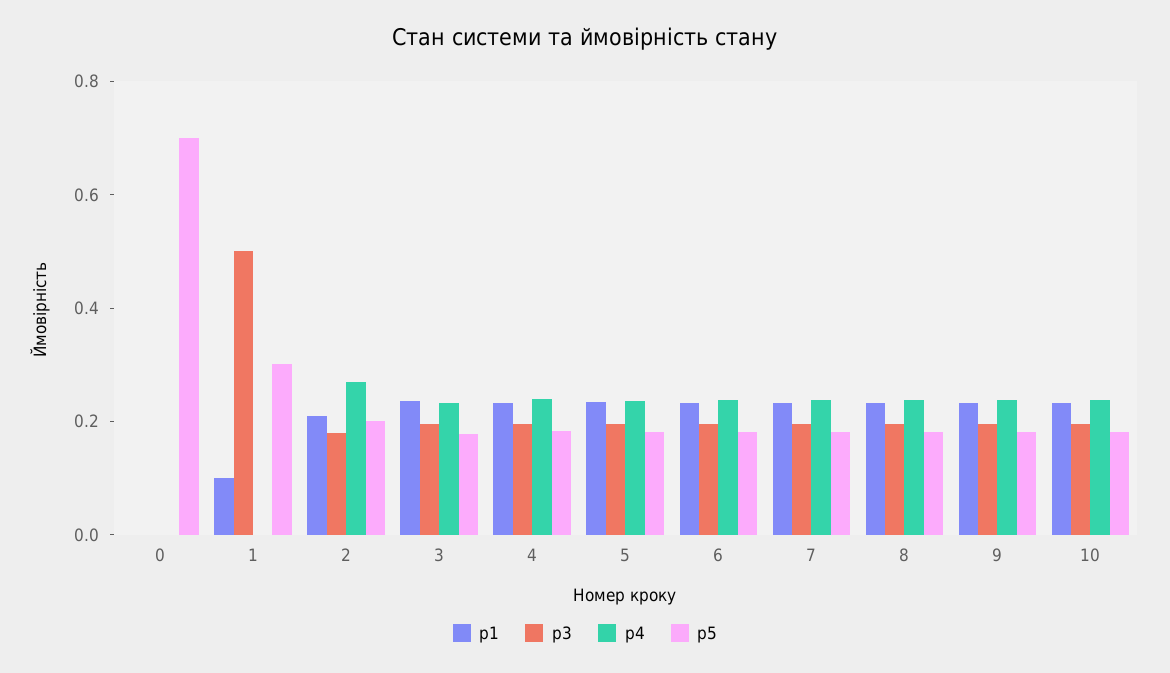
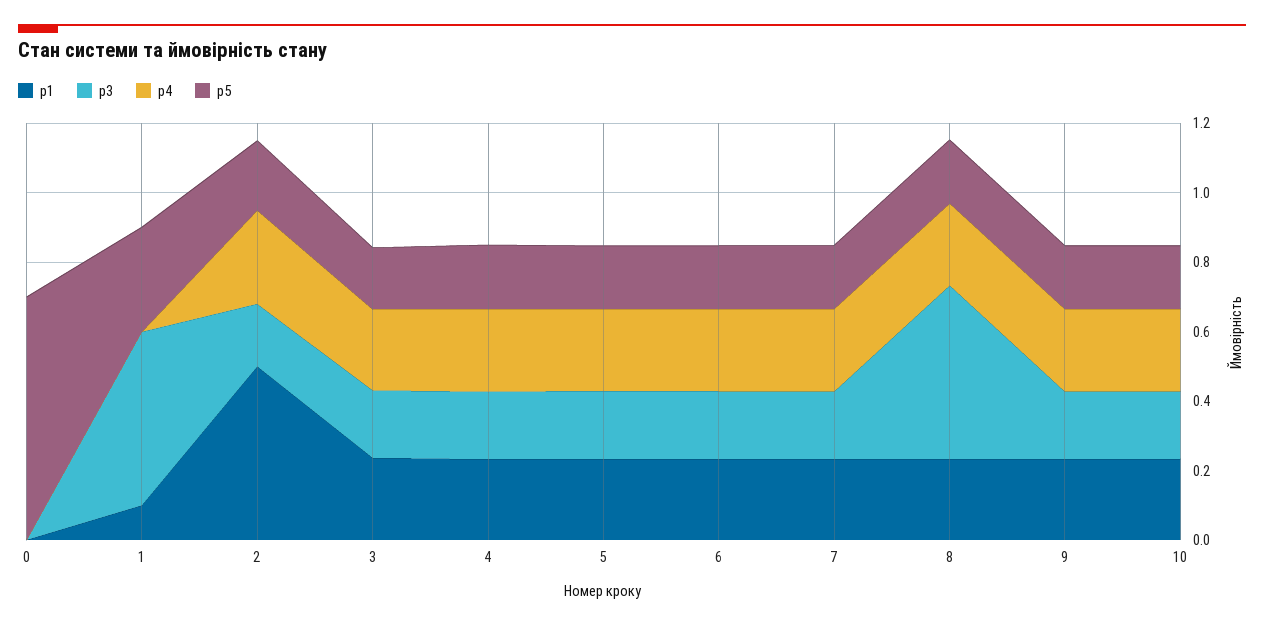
  {
    "p1": {
      "0": 0,
      "1": 0.1,
-     "2": 0.2,
+     "2": 0.5,
      "3": 0.25,
      "4": 0.25,
      "5": 0.25,
      "6": 0.25,
      "7": 0.25,
      "8": 0.25,
      "9": 0.25,
      "10": 0.25
    },
    "p3": {
      "0": 0,
      "1": 0.5,
      "2": 0.2,
      "3": 0.2,
      "4": 0.2,
      "5": 0.2,
      "6": 0.2,
      "7": 0.2,
-     "8": 0.2,
+     "8": 0.5,
      "9": 0.2,
      "10": 0.2
    },
    "p4": {
      "0": 0,
      "1": 0,
      "2": 0.25,
      "3": 0.25,
      "4": 0.25,
      "5": 0.25,
      "6": 0.25,
      "7": 0.25,
      "8": 0.25,
      "9": 0.25,
      "10": 0.25
    },
    "p5": {
      "0": 0.7,
      "1": 0.3,
      "2": 0.2,
      "3": 0.2,
      "4": 0.2,
      "5": 0.2,
      "6": 0.2,
      "7": 0.2,
      "8": 0.2,
      "9": 0.2,
      "10": 0.2
    }
  }

